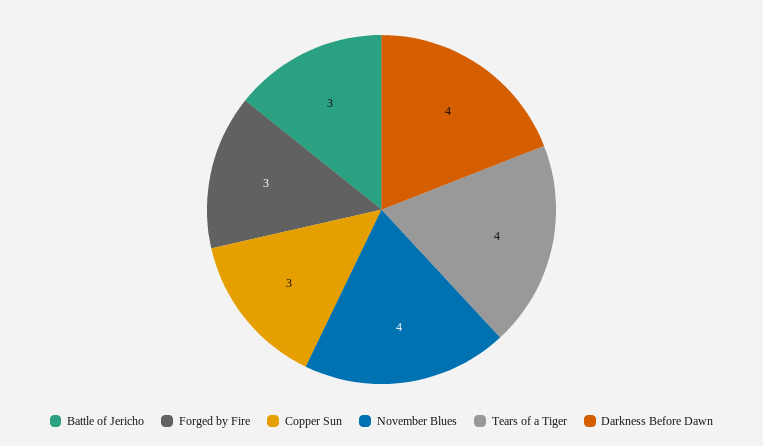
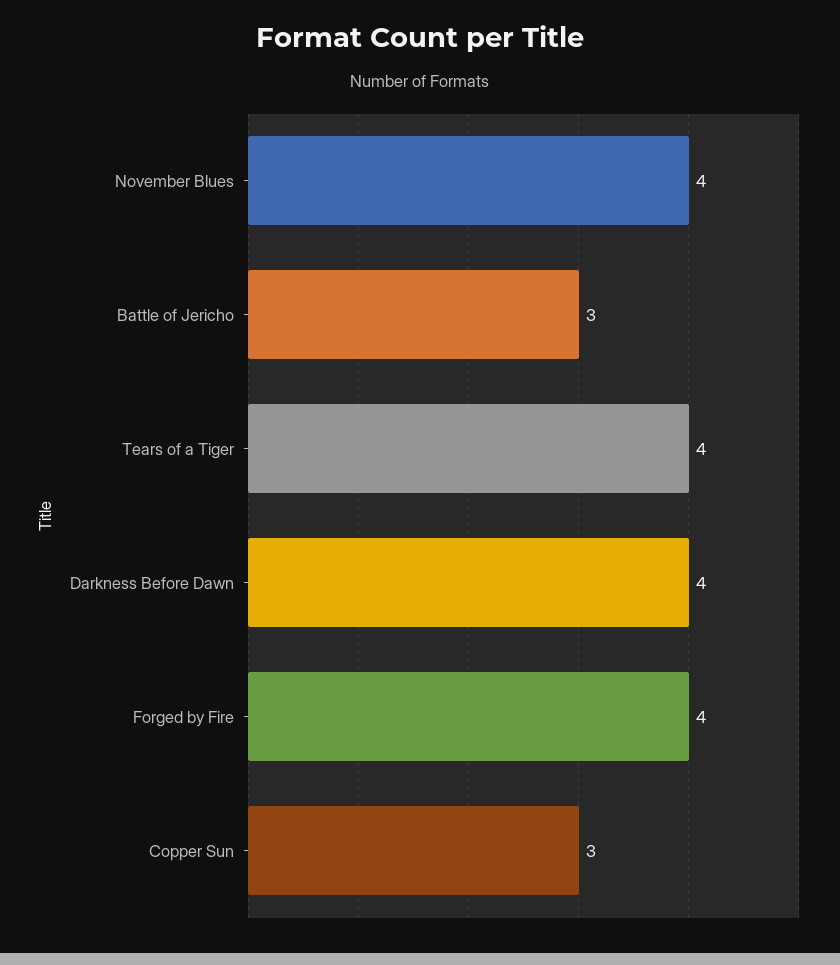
  {
    "Battle of Jericho": 3,
-   "Forged by Fire": 3,
+   "Forged by Fire": 4,
    "Copper Sun": 3,
    "November Blues": 4,
    "Tears of a Tiger": 4,
    "Darkness Before Dawn": 4
  }

